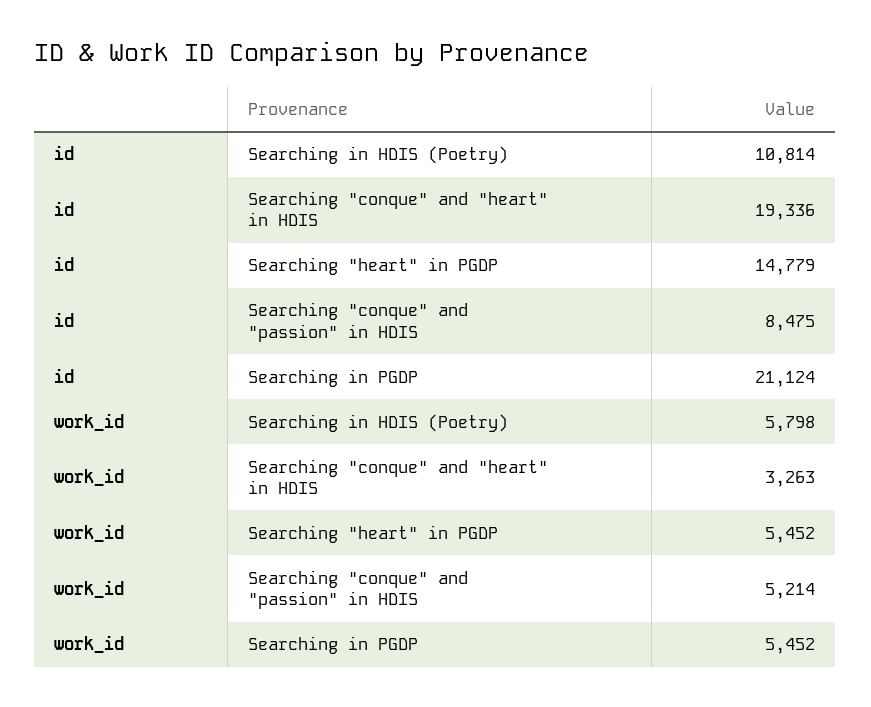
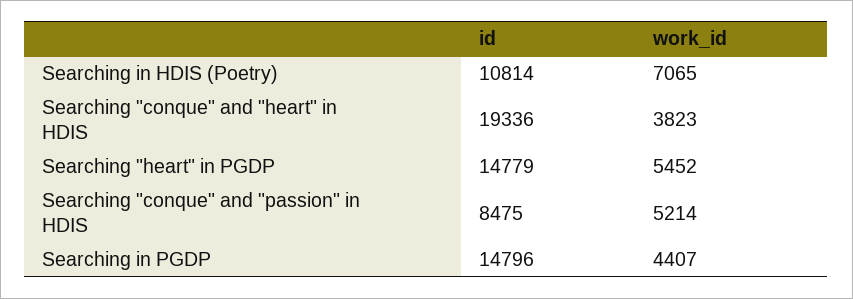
  {
    "id": {
      "Searching in HDIS (Poetry)": 10814,
      "Searching \"conque\" and \"heart\" in HDIS": 19336,
      "Searching \"heart\" in PGDP": 14779,
      "Searching \"conque\" and \"passion\" in HDIS": 8475,
-     "Searching in PGDP": 21124
+     "Searching in PGDP": 14796
    },
    "work_id": {
-     "Searching in HDIS (Poetry)": 5798,
+     "Searching in HDIS (Poetry)": 7065,
-     "Searching \"conque\" and \"heart\" in HDIS": 3263,
+     "Searching \"conque\" and \"heart\" in HDIS": 3823,
      "Searching \"heart\" in PGDP": 5452,
      "Searching \"conque\" and \"passion\" in HDIS": 5214,
-     "Searching in PGDP": 5452
+     "Searching in PGDP": 4407
    }
  }

